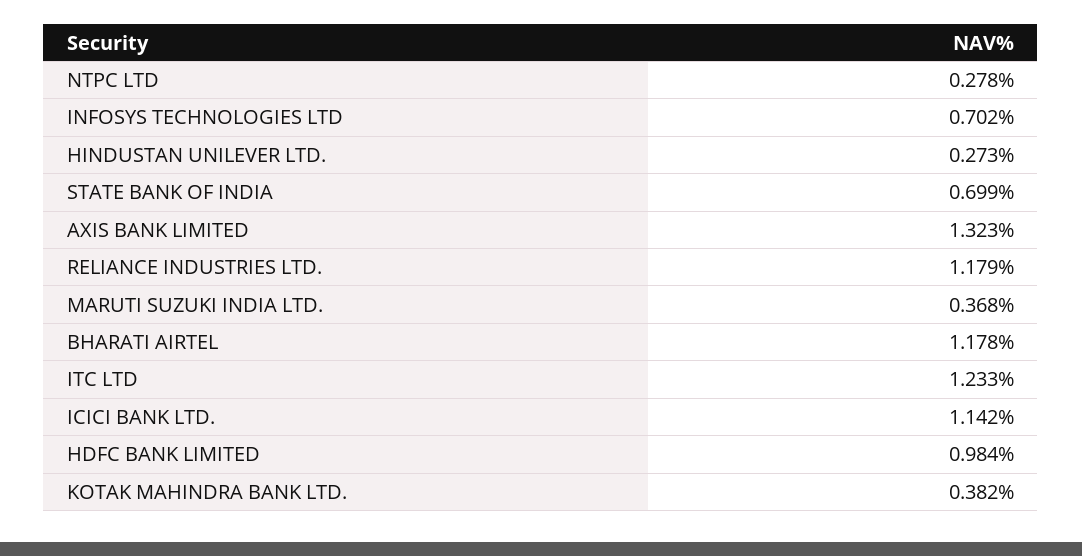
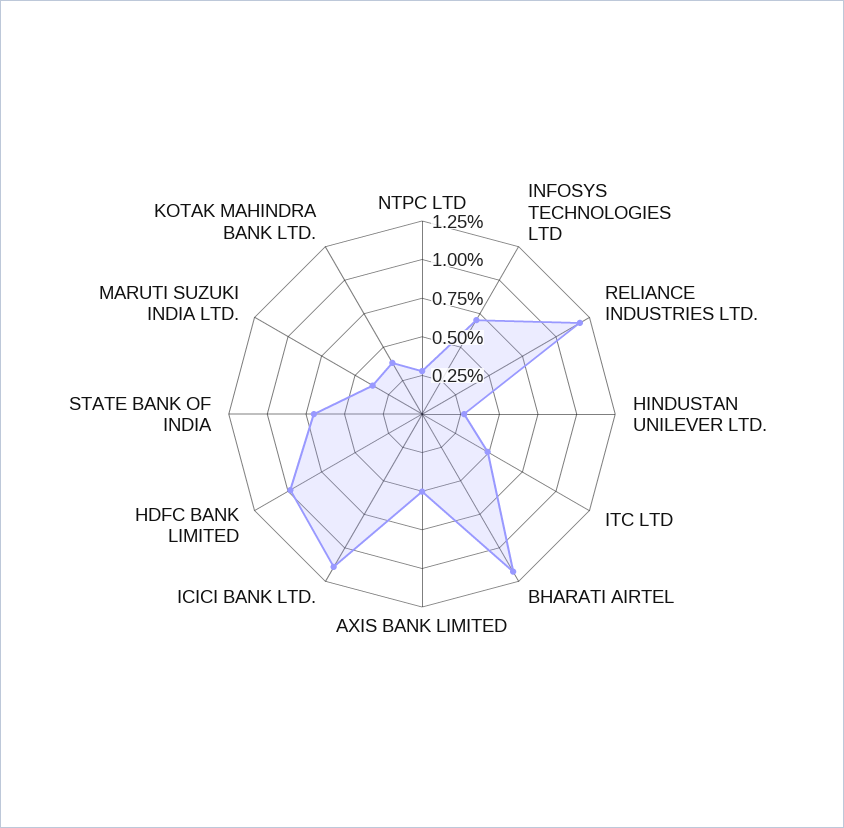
  {
    "NTPC LTD": 0.278,
    "INFOSYS TECHNOLOGIES LTD": 0.702,
    "HINDUSTAN UNILEVER LTD.": 0.273,
    "STATE BANK OF INDIA": 0.699,
-   "AXIS BANK LIMITED": 1.323,
+   "AXIS BANK LIMITED": 0.5,
    "RELIANCE INDUSTRIES LTD.": 1.179,
    "MARUTI SUZUKI INDIA LTD.": 0.368,
    "BHARATI AIRTEL": 1.178,
-   "ITC LTD": 1.233,
+   "ITC LTD": 0.5,
    "ICICI BANK LTD.": 1.142,
    "HDFC BANK LIMITED": 0.984,
    "KOTAK MAHINDRA BANK LTD.": 0.382
  }

